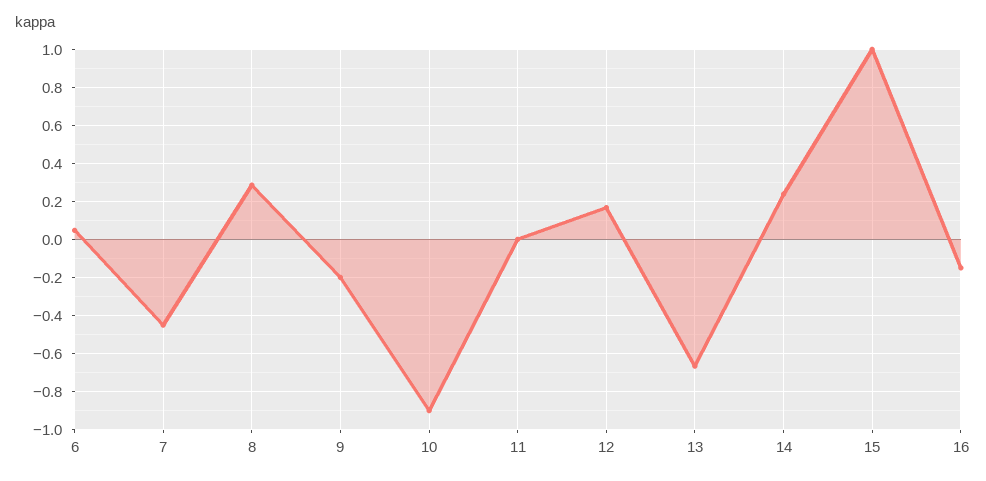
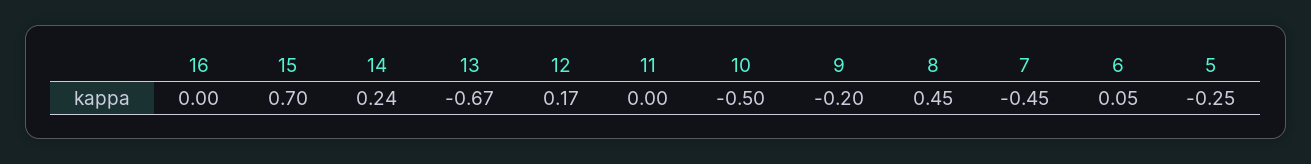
  {
    "6": 0.05,
    "7": -0.45,
-   "8": 0.3,
+   "8": 0.45,
    "9": -0.2,
-   "10": -0.9,
+   "10": -0.5,
    "11": 0,
    "12": 0.17,
    "13": -0.67,
    "14": 0.24,
-   "15": 1,
+   "15": 0.7,
-   "16": -0.15
+   "16": 0,
+   "5": -0.25
  }

